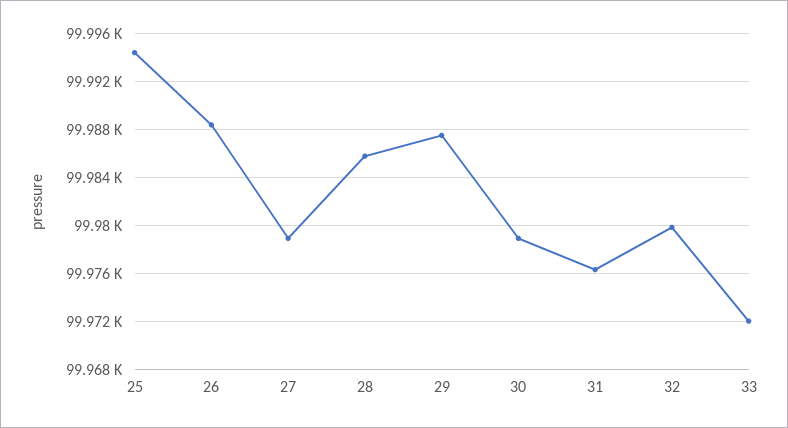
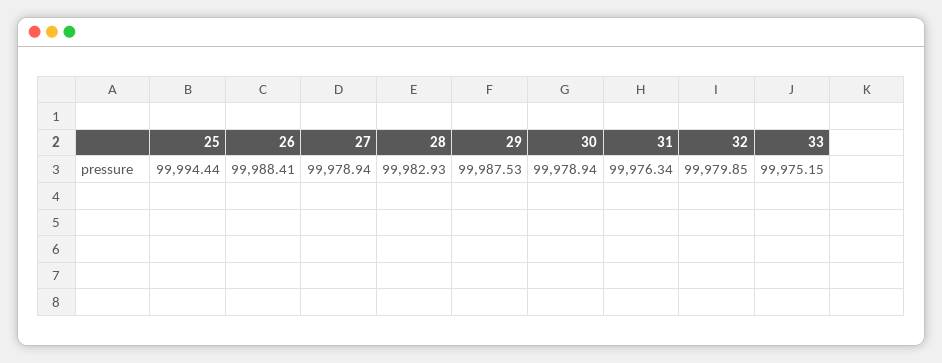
  {
    "25": 99994.44,
    "26": 99988.41,
    "27": 99978.94,
-   "28": 99986,
+   "28": 99982.93,
    "29": 99987.53,
    "30": 99978.94,
    "31": 99976.34,
    "32": 99979.85,
-   "33": 99972
+   "33": 99975.15
  }

